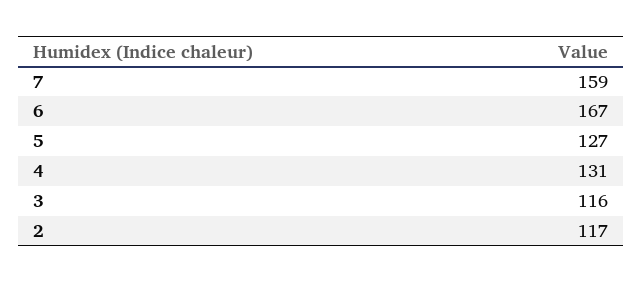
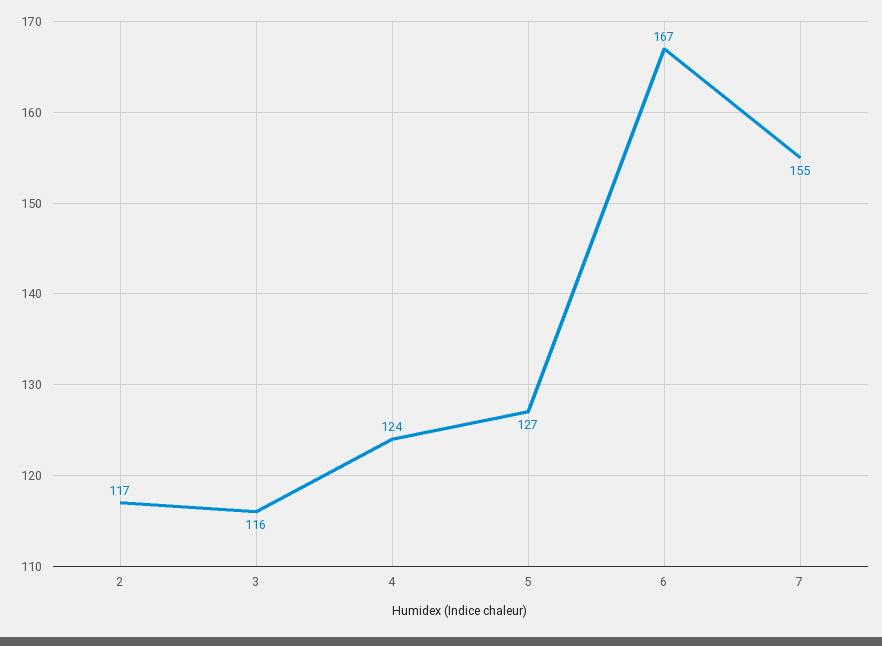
  {
-   "7": 159,
+   "7": 155,
    "6": 167,
    "5": 127,
-   "4": 131,
+   "4": 124,
    "3": 116,
    "2": 117
  }

